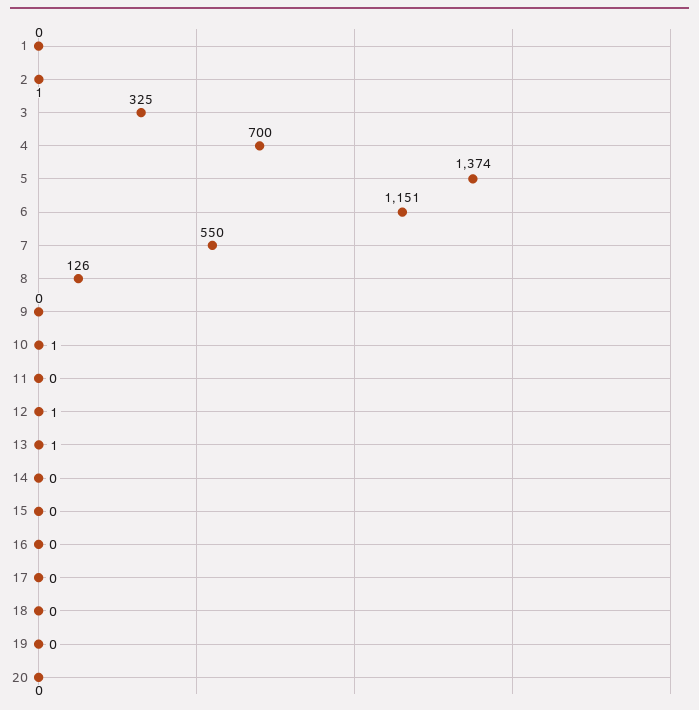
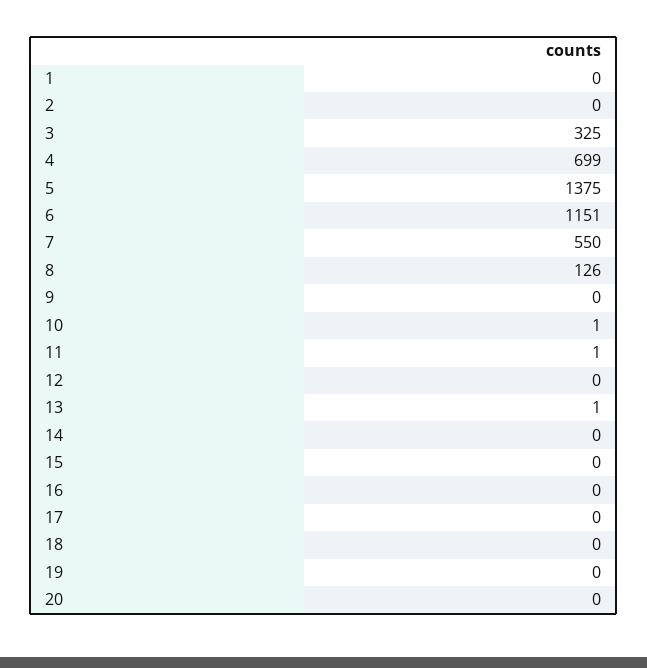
  {
    "1": 0,
-   "2": 1,
+   "2": 0,
    "3": 325,
-   "4": 700,
+   "4": 699,
-   "5": 1374,
+   "5": 1375,
    "6": 1151,
    "7": 550,
    "8": 126,
    "9": 0,
    "10": 1,
-   "11": 0,
+   "11": 1,
-   "12": 1,
+   "12": 0,
    "13": 1,
    "14": 0,
    "15": 0,
    "16": 0,
    "17": 0,
    "18": 0,
    "19": 0,
    "20": 0
  }

